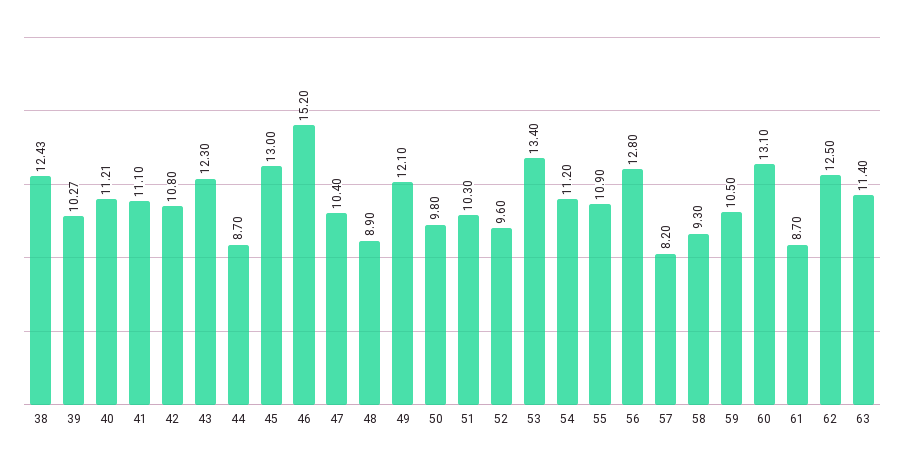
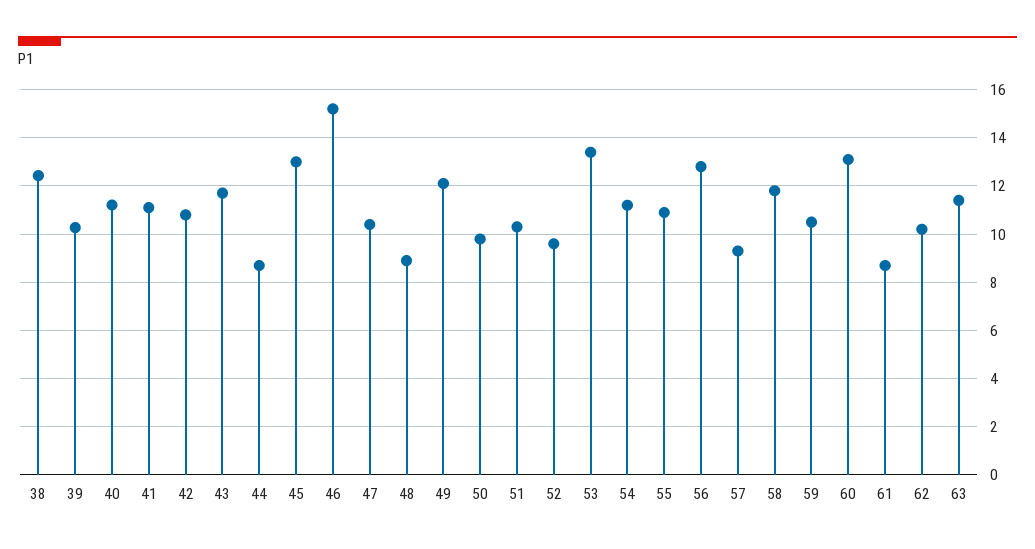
  {
    "38": 12.43,
    "39": 10.27,
    "40": 11.21,
    "41": 11.1,
    "42": 10.8,
-   "43": 12.3,
+   "43": 11.75,
    "44": 8.7,
    "45": 13,
    "46": 15.2,
    "47": 10.4,
    "48": 8.9,
    "49": 12.1,
    "50": 9.8,
    "51": 10.3,
    "52": 9.6,
    "53": 13.4,
    "54": 11.2,
    "55": 10.9,
    "56": 12.8,
-   "57": 8.2,
+   "57": 9.25,
-   "58": 9.3,
+   "58": 11.75,
    "59": 10.5,
    "60": 13.1,
    "61": 8.7,
-   "62": 12.5,
+   "62": 10.25,
    "63": 11.4
  }

